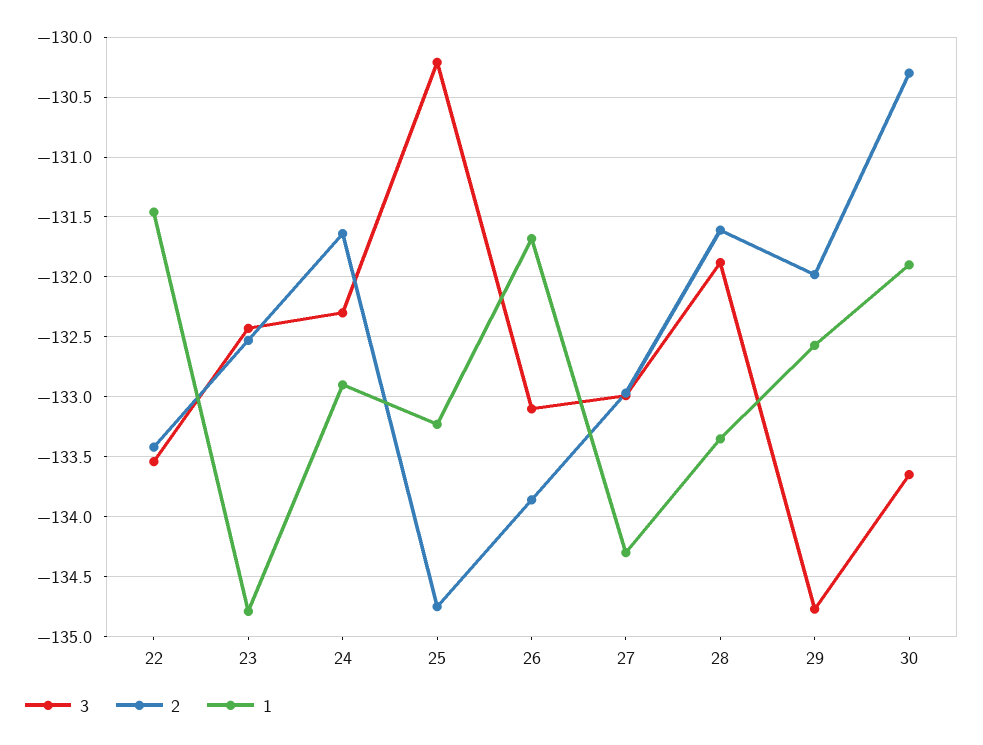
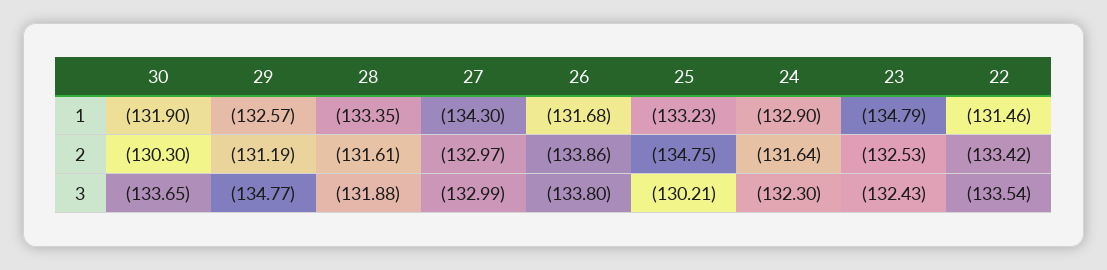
  {
    "3": {
      "22": -133.54,
      "23": -132.43,
      "24": -132.3,
      "25": -130.21,
-     "26": -133.1,
+     "26": -133.8,
      "27": -132.99,
      "28": -131.88,
      "29": -134.77,
      "30": -133.65
    },
    "2": {
      "22": -133.42,
      "23": -132.53,
      "24": -131.64,
      "25": -134.75,
      "26": -133.86,
      "27": -132.97,
      "28": -131.61,
-     "29": -132,
+     "29": -131.19,
      "30": -130.3
    },
    "1": {
      "22": -131.46,
      "23": -134.79,
      "24": -132.9,
      "25": -133.23,
      "26": -131.68,
      "27": -134.3,
      "28": -133.35,
      "29": -132.57,
      "30": -131.9
    }
  }

